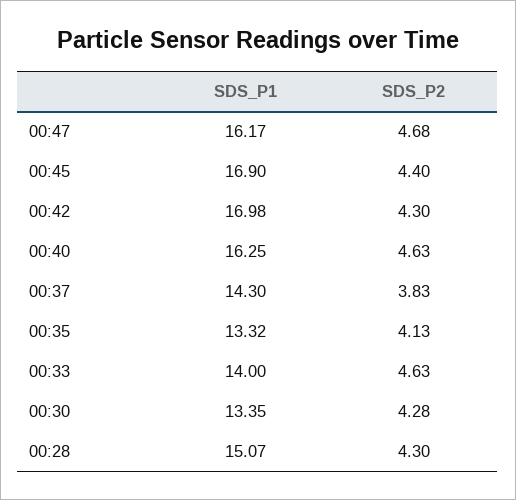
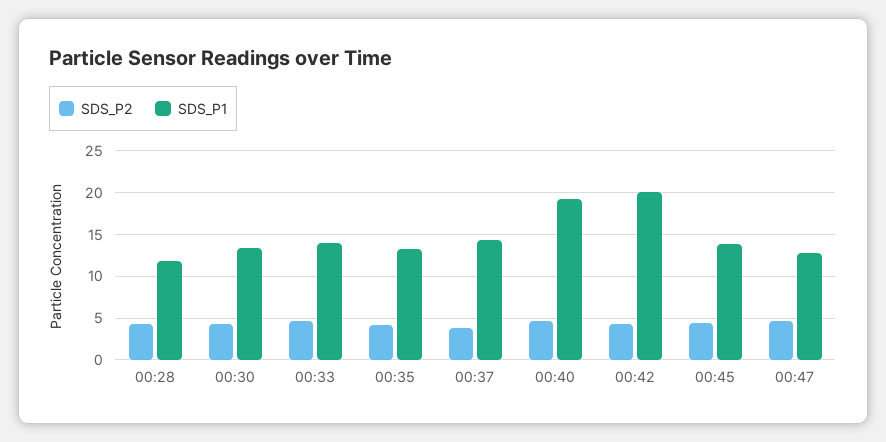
  {
    "SDS_P1": {
-     "00:47": 16.17,
+     "00:47": 13,
-     "00:45": 16.9,
+     "00:45": 14,
-     "00:42": 16.98,
+     "00:42": 20,
-     "00:40": 16.25,
+     "00:40": 19,
      "00:37": 14.3,
      "00:35": 13.32,
      "00:33": 14,
      "00:30": 13.35,
-     "00:28": 15.07
+     "00:28": 12
    },
    "SDS_P2": {
      "00:47": 4.68,
      "00:45": 4.4,
      "00:42": 4.3,
      "00:40": 4.63,
      "00:37": 3.83,
      "00:35": 4.13,
      "00:33": 4.63,
      "00:30": 4.28,
      "00:28": 4.3
    }
  }

